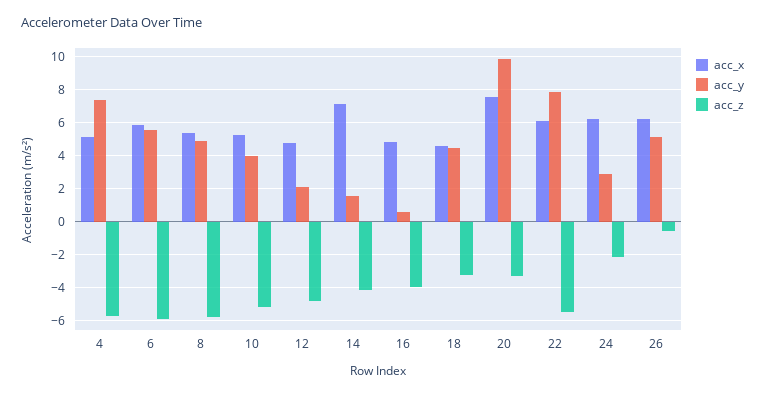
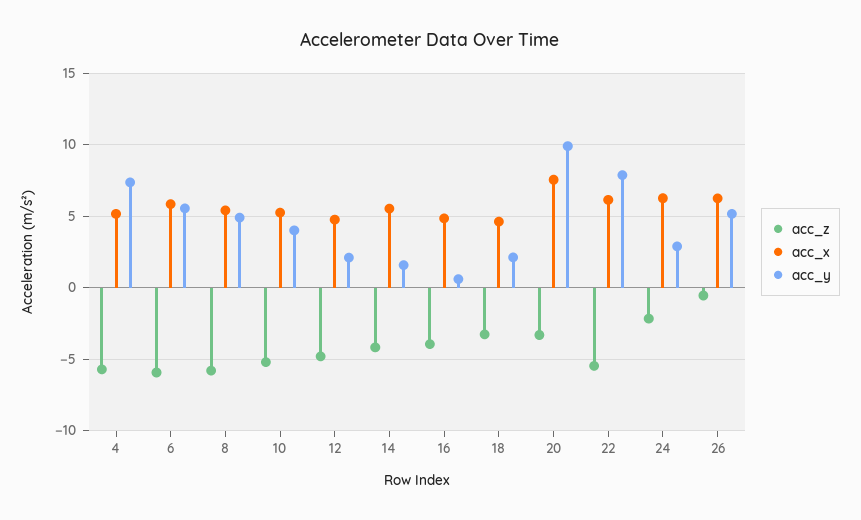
  {
    "acc_x": {
      "4": 5,
      "6": 6,
      "8": 5.5,
      "10": 5.5,
      "12": 5,
-     "14": 7,
+     "14": 5.5,
      "16": 5,
      "18": 4.5,
      "20": 7.5,
      "22": 6,
      "24": 6.5,
      "26": 6
    },
    "acc_y": {
      "4": 7.5,
      "6": 5.5,
      "8": 5,
      "10": 4,
      "12": 2,
      "14": 1.5,
      "16": 0.5,
-     "18": 4.5,
+     "18": 2,
      "20": 10,
      "22": 8,
      "24": 3,
      "26": 5
    },
    "acc_z": {
      "4": -5.5,
      "6": -6,
      "8": -6,
      "10": -5,
      "12": -5,
      "14": -4,
      "16": -4,
      "18": -3.5,
      "20": -3.5,
      "22": -5.5,
      "24": -2,
      "26": -0.5
    }
  }

